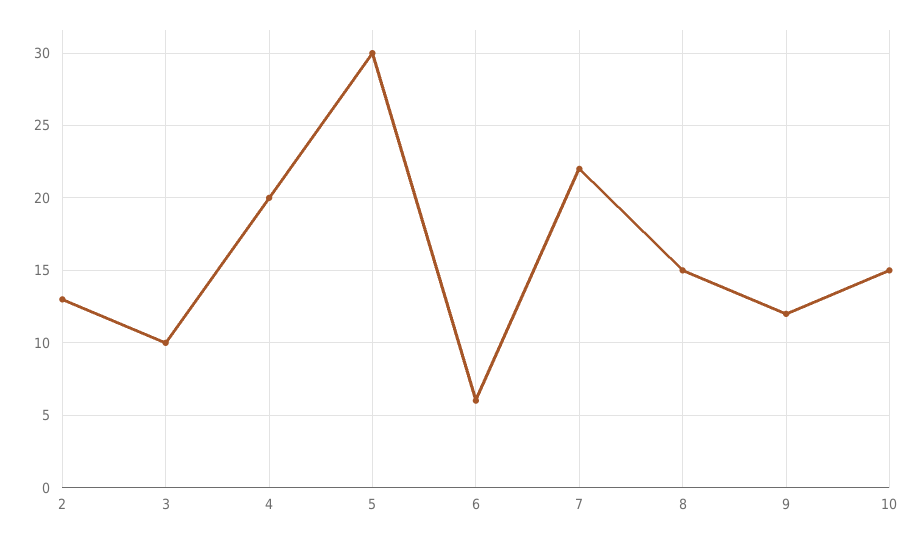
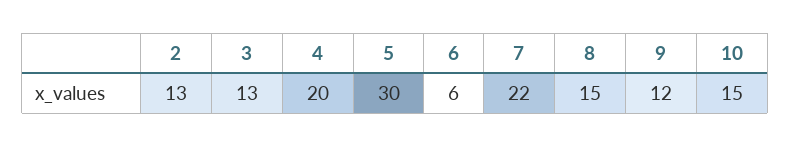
  {
    "2": 13,
-   "3": 10,
+   "3": 13,
    "4": 20,
    "5": 30,
    "6": 6,
    "7": 22,
    "8": 15,
    "9": 12,
    "10": 15
  }

